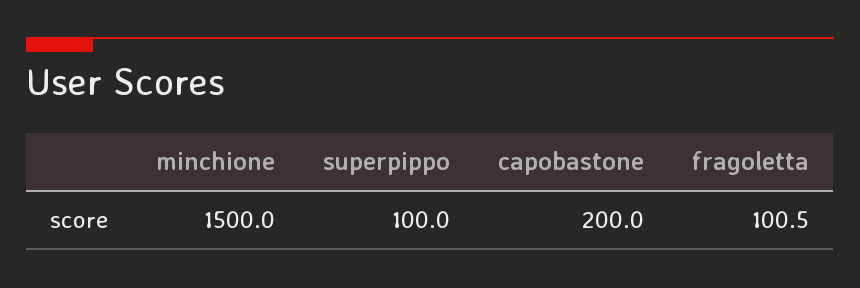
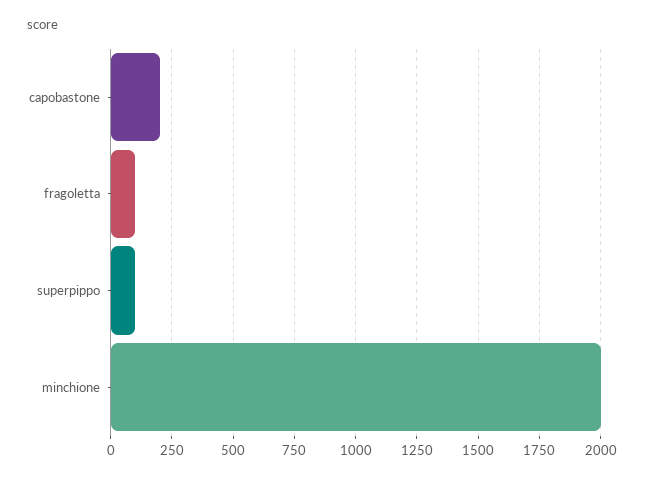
  {
-   "minchione": 1500,
+   "minchione": 2000,
    "superpippo": 100,
    "capobastone": 200,
    "fragoletta": 100.5
  }

